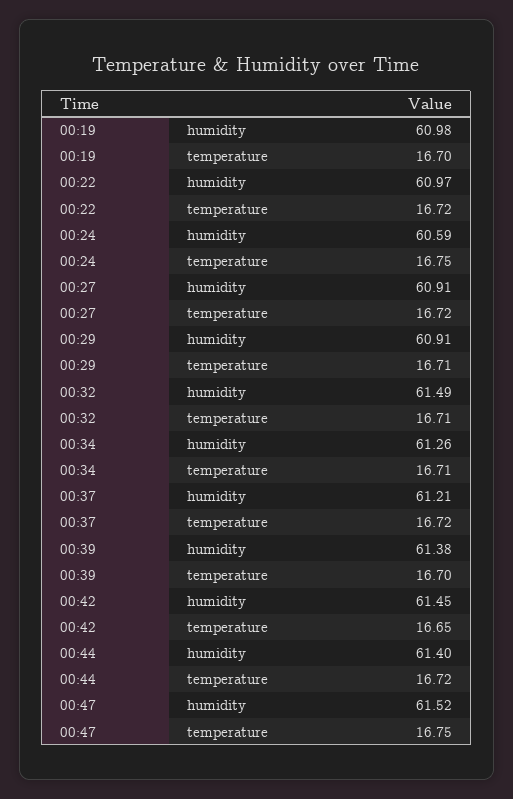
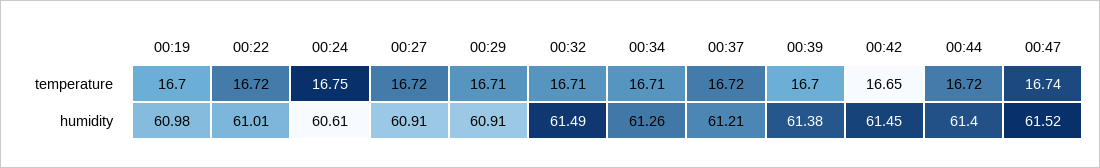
  {
    "00:19": {
      "humidity": 60.98,
      "temperature": 16.7
    },
    "00:22": {
-     "humidity": 60.97,
+     "humidity": 61.01,
      "temperature": 16.72
    },
    "00:24": {
-     "humidity": 60.59,
+     "humidity": 60.61,
      "temperature": 16.75
    },
    "00:27": {
      "humidity": 60.91,
      "temperature": 16.72
    },
    "00:29": {
      "humidity": 60.91,
      "temperature": 16.71
    },
    "00:32": {
      "humidity": 61.49,
      "temperature": 16.71
    },
    "00:34": {
      "humidity": 61.26,
      "temperature": 16.71
    },
    "00:37": {
      "humidity": 61.21,
      "temperature": 16.72
    },
    "00:39": {
      "humidity": 61.38,
      "temperature": 16.7
    },
    "00:42": {
      "humidity": 61.45,
      "temperature": 16.65
    },
    "00:44": {
      "humidity": 61.4,
      "temperature": 16.72
    },
    "00:47": {
      "humidity": 61.52,
-     "temperature": 16.75
+     "temperature": 16.74
    }
  }

